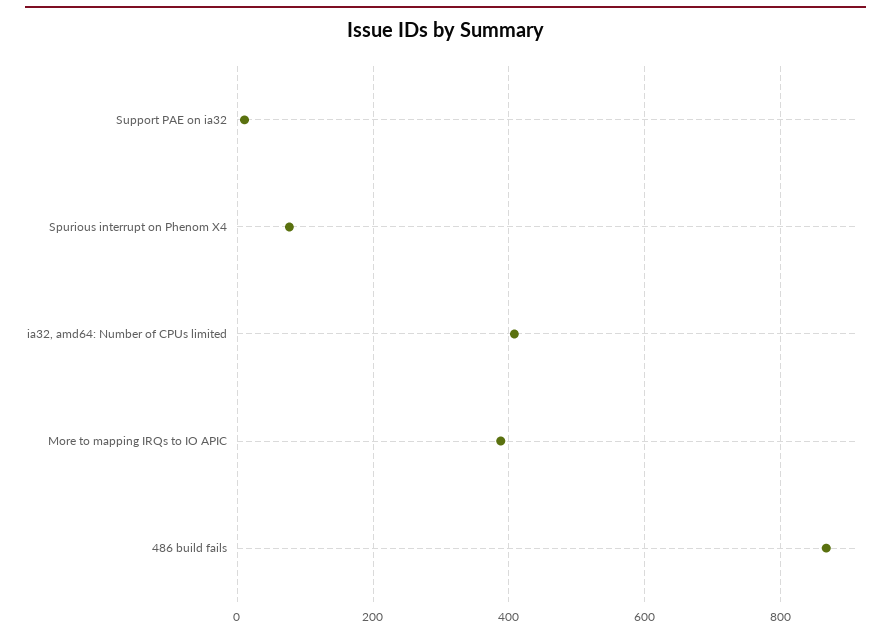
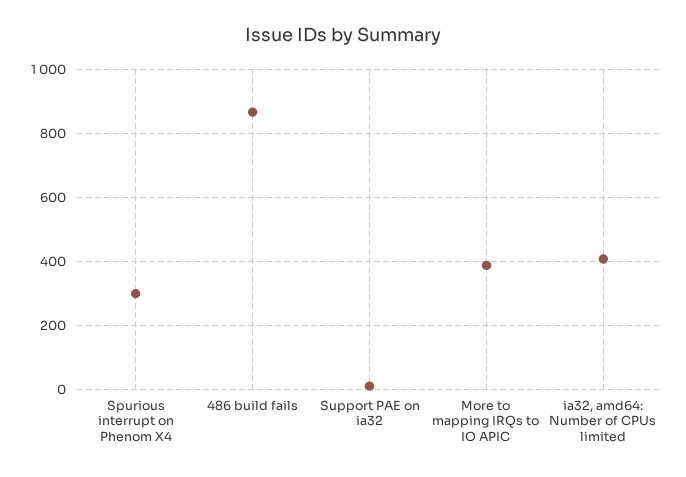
  {
    "Support PAE on ia32": 20,
-   "Spurious interrupt on Phenom X4": 80,
+   "Spurious interrupt on Phenom X4": 300,
    "ia32, amd64: Number of CPUs limited": 400,
    "More to mapping IRQs to IO APIC": 380,
    "486 build fails": 860
  }

